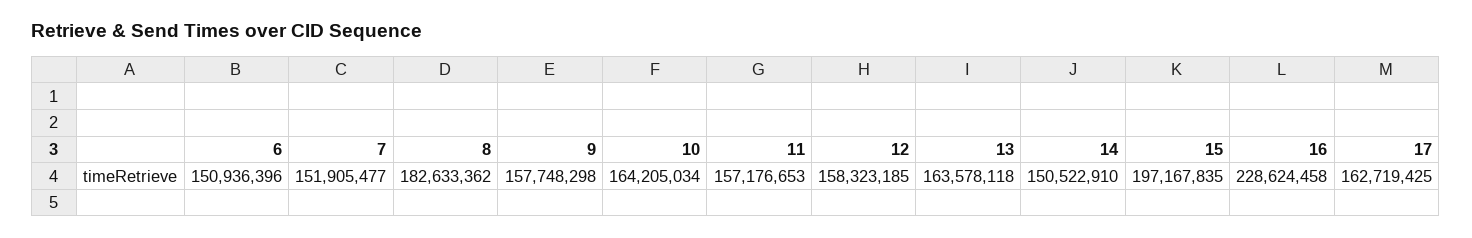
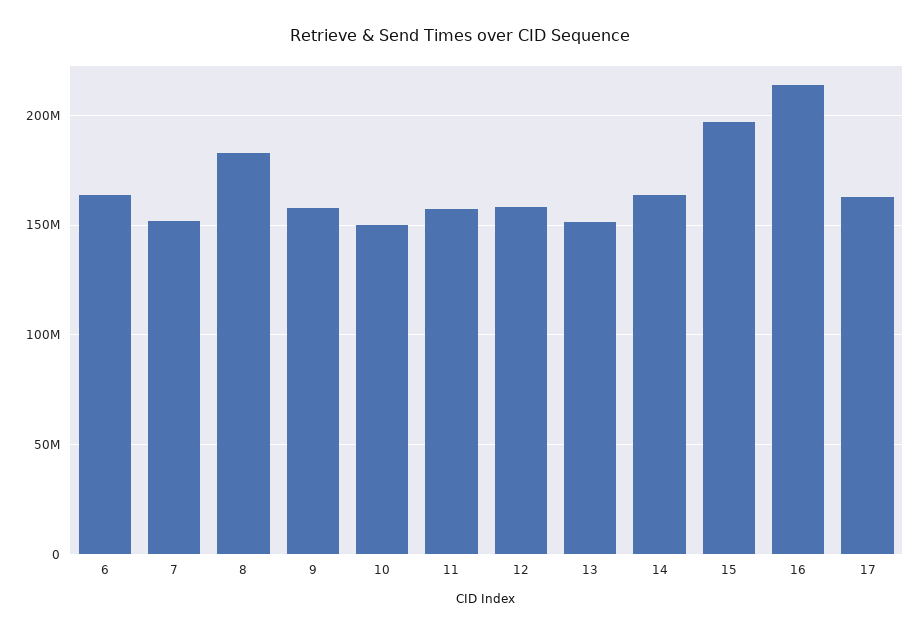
  {
-   "6": 150936396,
+   "6": 165000000,
    "7": 151905477,
    "8": 182633362,
    "9": 157748298,
-   "10": 164205034,
+   "10": 150000000,
    "11": 157176653,
    "12": 158323185,
-   "13": 163578118,
+   "13": 150000000,
-   "14": 150522910,
+   "14": 165000000,
    "15": 197167835,
-   "16": 228624458,
+   "16": 215000000,
    "17": 162719425
  }

